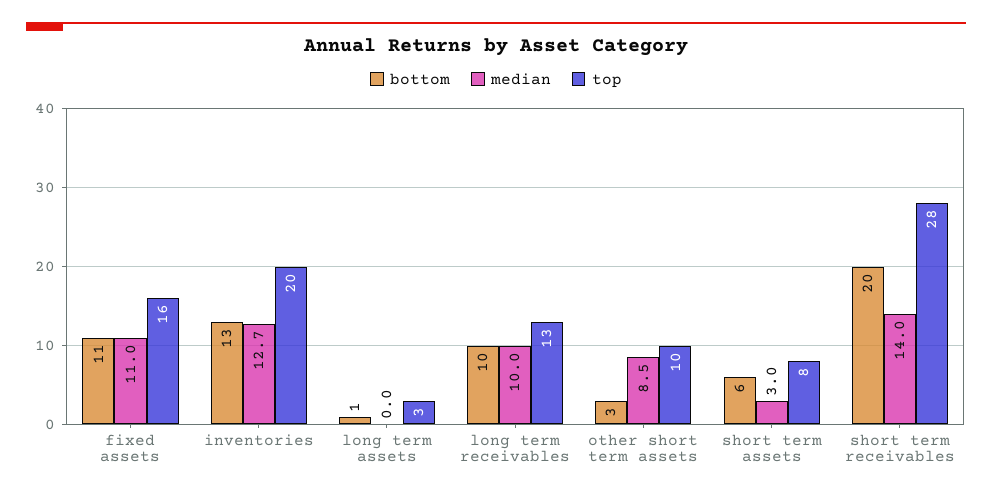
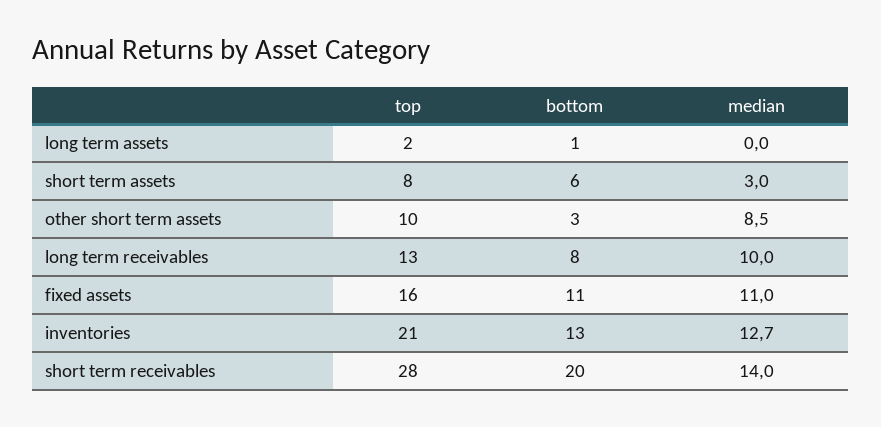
  {
    "bottom": {
      "fixed assets": 11,
      "inventories": 13,
      "long term assets": 1,
-     "long term receivables": 10,
+     "long term receivables": 8,
      "other short term assets": 3,
      "short term assets": 6,
      "short term receivables": 20
    },
    "median": {
      "fixed assets": 11,
      "inventories": 12.7,
      "long term assets": 0,
      "long term receivables": 10,
      "other short term assets": 8.5,
      "short term assets": 3,
      "short term receivables": 14
    },
    "top": {
      "fixed assets": 16,
-     "inventories": 20,
+     "inventories": 21,
-     "long term assets": 3,
+     "long term assets": 2,
      "long term receivables": 13,
      "other short term assets": 10,
      "short term assets": 8,
      "short term receivables": 28
    }
  }

